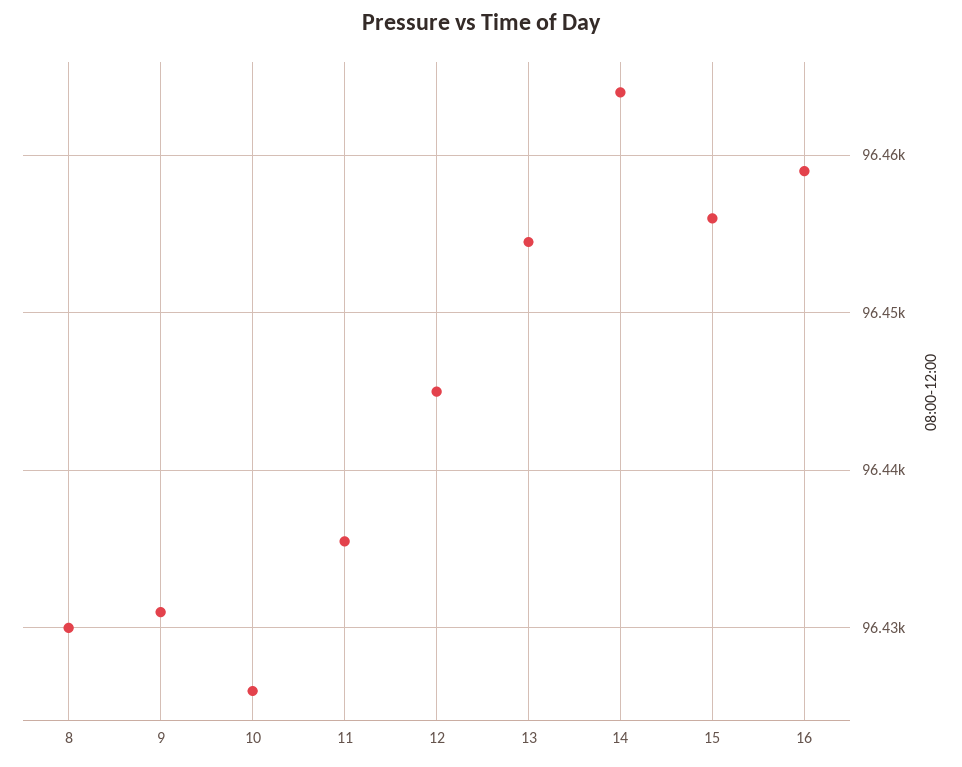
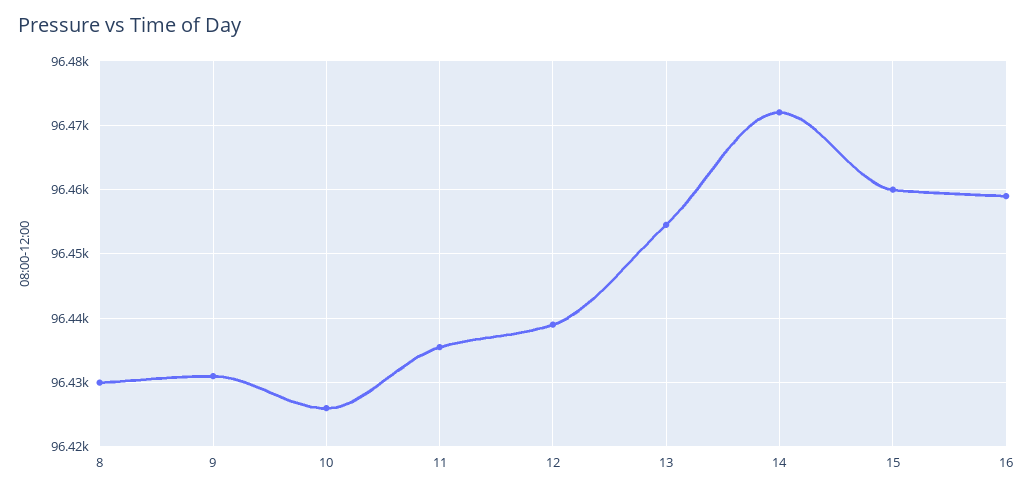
  {
    "8": 96430,
    "9": 96431,
    "10": 96426,
    "11": 96436,
-   "12": 96445,
+   "12": 96439,
    "13": 96455,
-   "14": 96464,
+   "14": 96472,
-   "15": 96456,
+   "15": 96460,
    "16": 96459
  }

